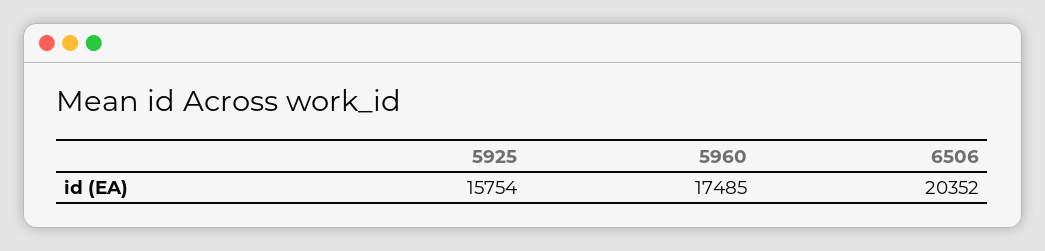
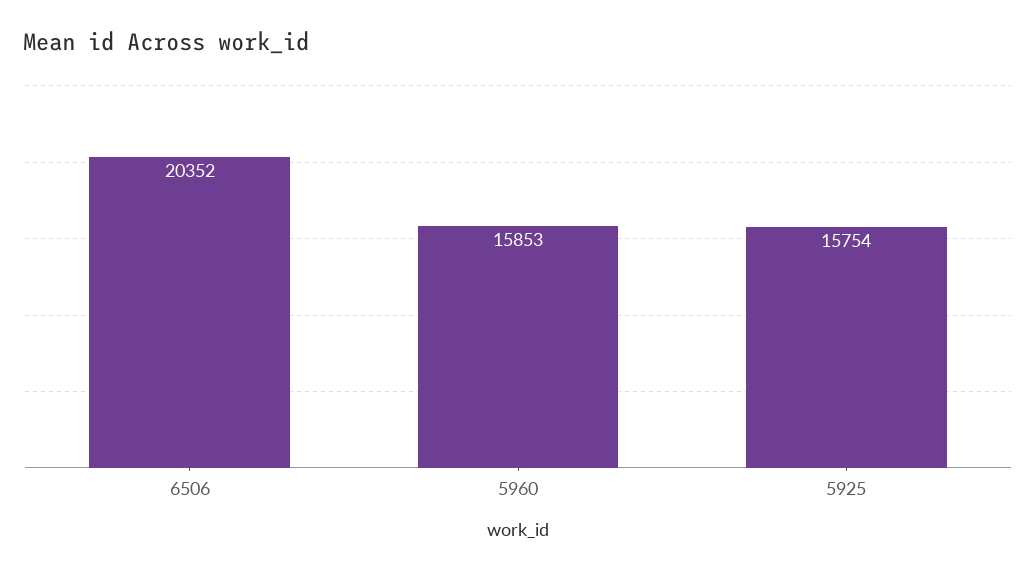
  {
    "5925": 15754,
-   "5960": 17485,
+   "5960": 15853,
    "6506": 20352
  }

